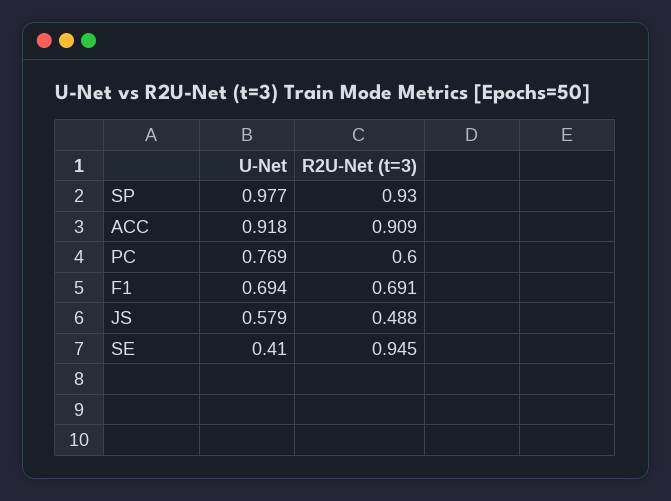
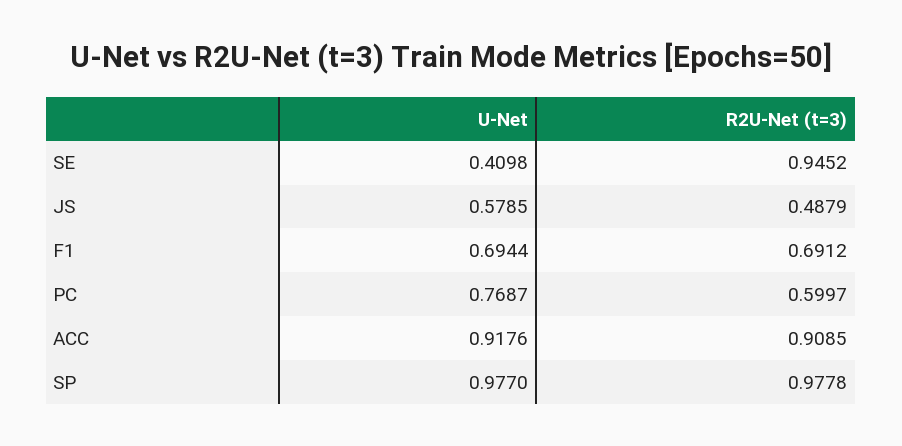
  {
    "U-Net": {
      "SP": 0.977,
      "ACC": 0.9176,
      "PC": 0.7687,
      "F1": 0.6944,
      "JS": 0.5785,
      "SE": 0.4098
    },
    "R2U-Net (t=3)": {
-     "SP": 0.93,
+     "SP": 0.9778,
      "ACC": 0.9085,
      "PC": 0.5997,
      "F1": 0.6912,
      "JS": 0.4879,
      "SE": 0.9452
    }
  }

